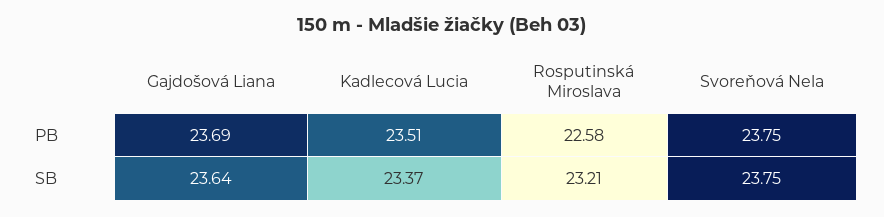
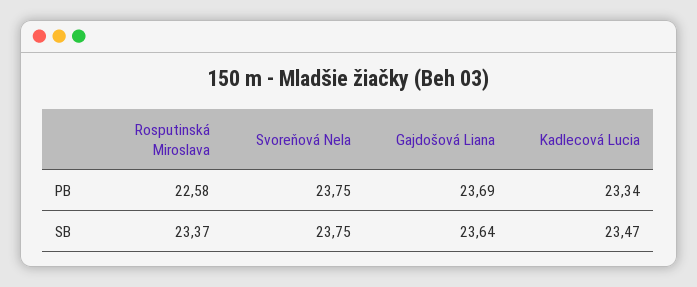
  {
    "Gajdošová Liana": {
      "PB": 23.69,
      "SB": 23.64
    },
    "Kadlecová Lucia": {
-     "PB": 23.51,
+     "PB": 23.34,
-     "SB": 23.37
+     "SB": 23.47
    },
    "Rosputinská Miroslava": {
      "PB": 22.58,
-     "SB": 23.21
+     "SB": 23.37
    },
    "Svoreňová Nela": {
      "PB": 23.75,
      "SB": 23.75
    }
  }

